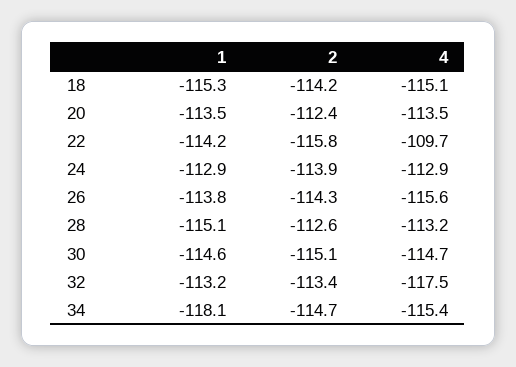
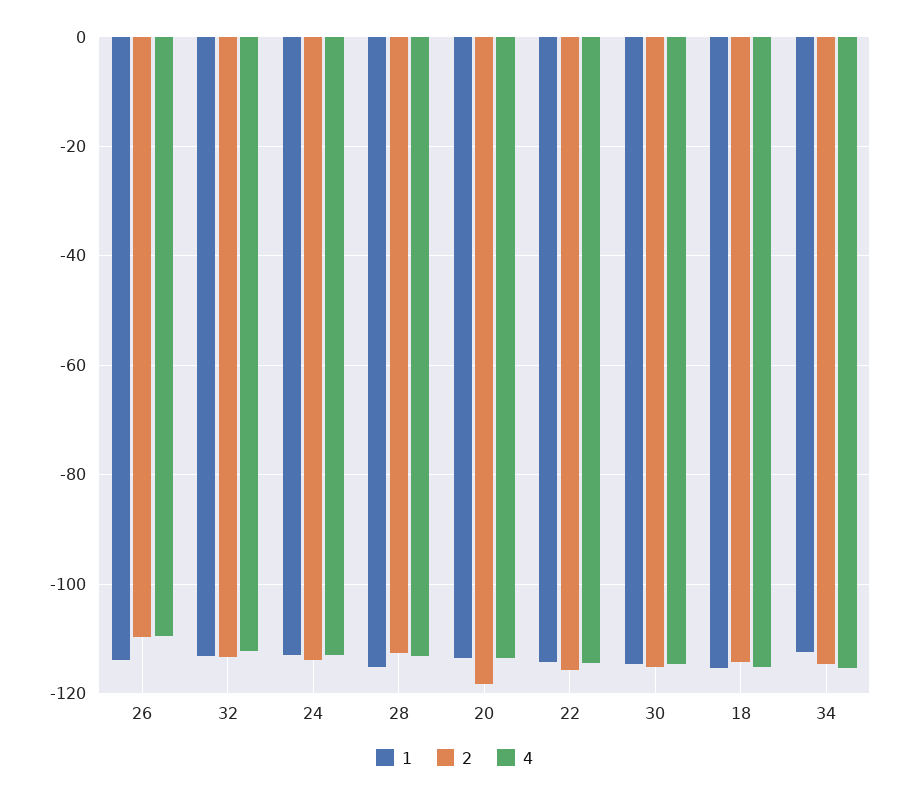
  {
    "1": {
      "18": -115.3,
      "20": -113.5,
      "22": -114.2,
      "24": -112.9,
      "26": -113.8,
      "28": -115.1,
      "30": -114.6,
      "32": -113.2,
-     "34": -118.1
+     "34": -112
    },
    "2": {
      "18": -114.2,
-     "20": -112.4,
+     "20": -118,
      "22": -115.8,
      "24": -113.9,
-     "26": -114.3,
+     "26": -110,
      "28": -112.6,
      "30": -115.1,
      "32": -113.4,
      "34": -114.7
    },
    "4": {
      "18": -115.1,
      "20": -113.5,
-     "22": -109.7,
+     "22": -114,
      "24": -112.9,
-     "26": -115.6,
+     "26": -110,
      "28": -113.2,
      "30": -114.7,
-     "32": -117.5,
+     "32": -112,
      "34": -115.4
    }
  }

